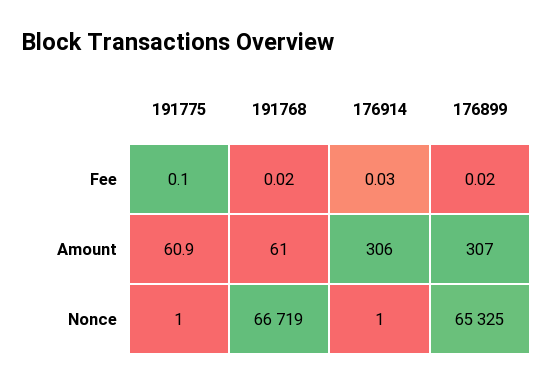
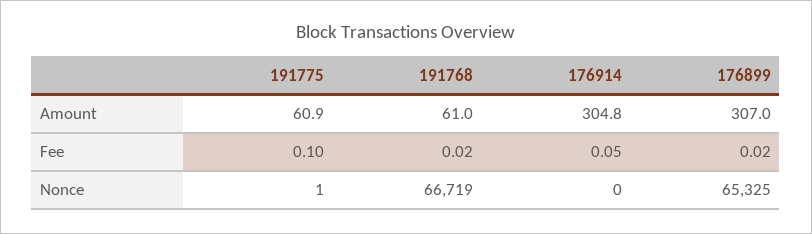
  {
    "191775": {
      "Fee": 0.1,
      "Amount": 60.9,
      "Nonce": 1
    },
    "191768": {
      "Fee": 0.02,
      "Amount": 61,
      "Nonce": 66719
    },
    "176914": {
-     "Fee": 0.03,
+     "Fee": 0.05,
-     "Amount": 306,
+     "Amount": 304.8,
-     "Nonce": 1
+     "Nonce": 0
    },
    "176899": {
      "Fee": 0.02,
      "Amount": 307,
      "Nonce": 65325
    }
  }

